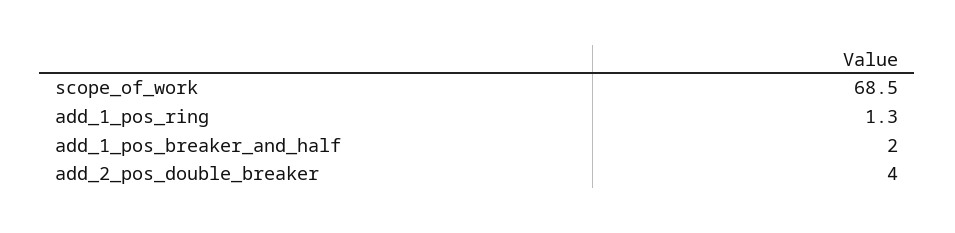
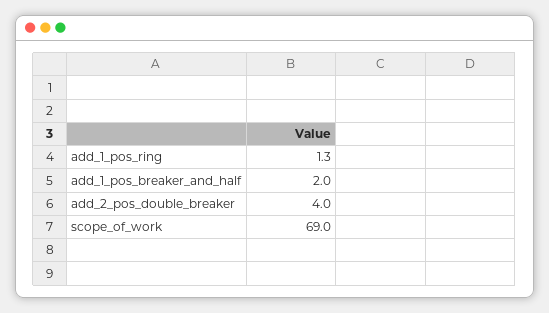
  {
-   "scope_of_work": 68.5,
+   "scope_of_work": 69,
    "add_1_pos_ring": 1.3,
    "add_1_pos_breaker_and_half": 2,
    "add_2_pos_double_breaker": 4
  }

